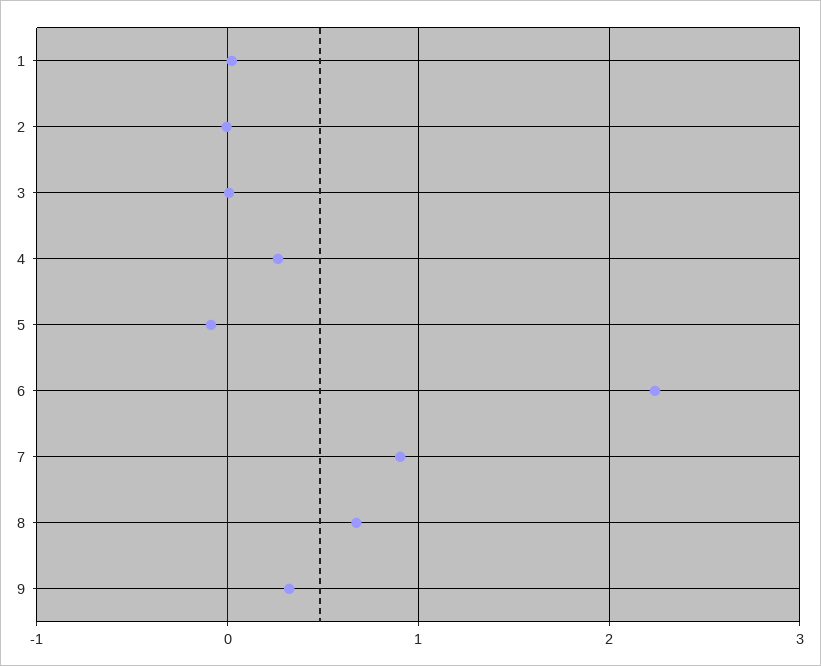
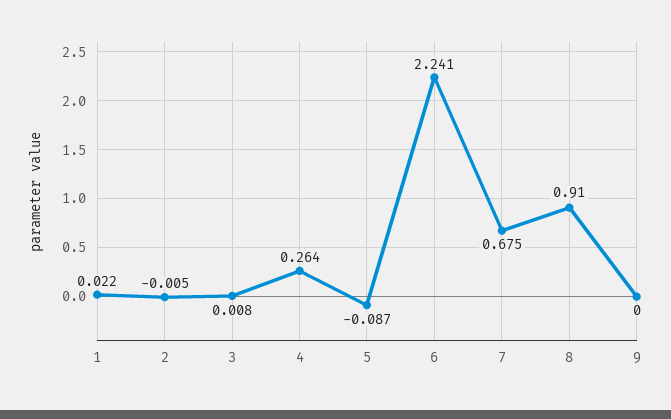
  {
    "1": 0.022,
    "2": -0.005,
    "3": 0.008,
    "4": 0.264,
    "5": -0.087,
    "6": 2.241,
-   "7": 0.9,
+   "7": 0.675,
-   "8": 0.7,
+   "8": 0.91,
-   "9": 0.3
+   "9": 0
  }

